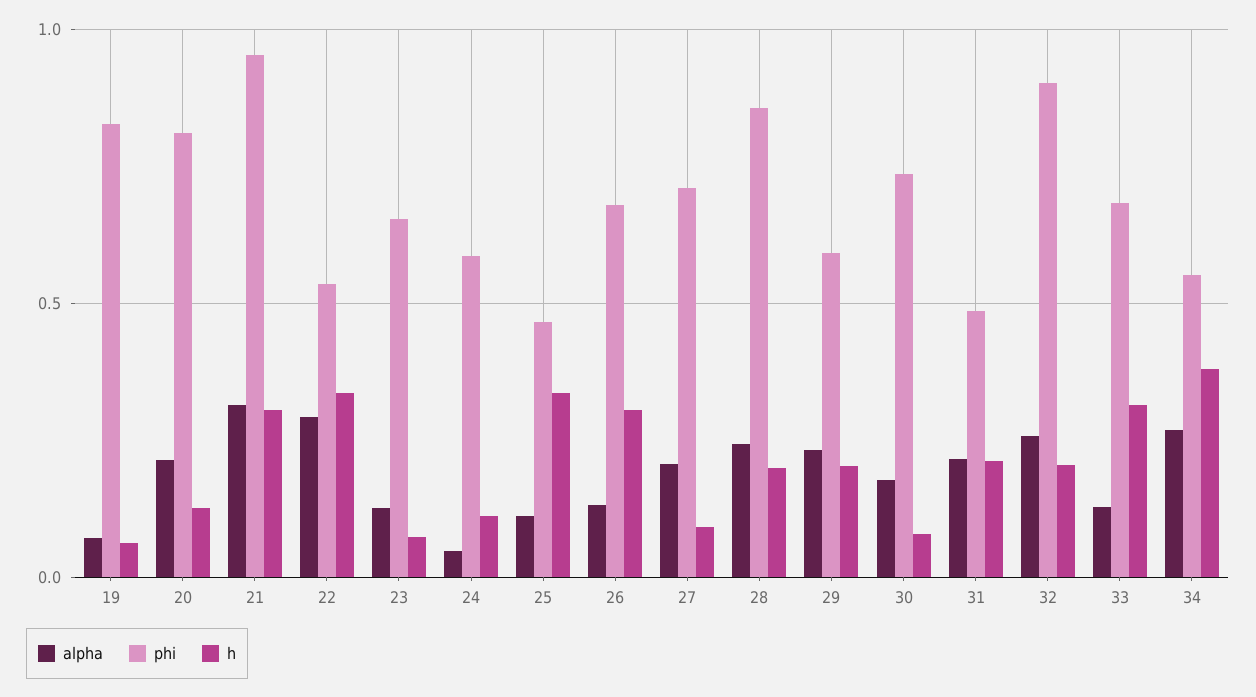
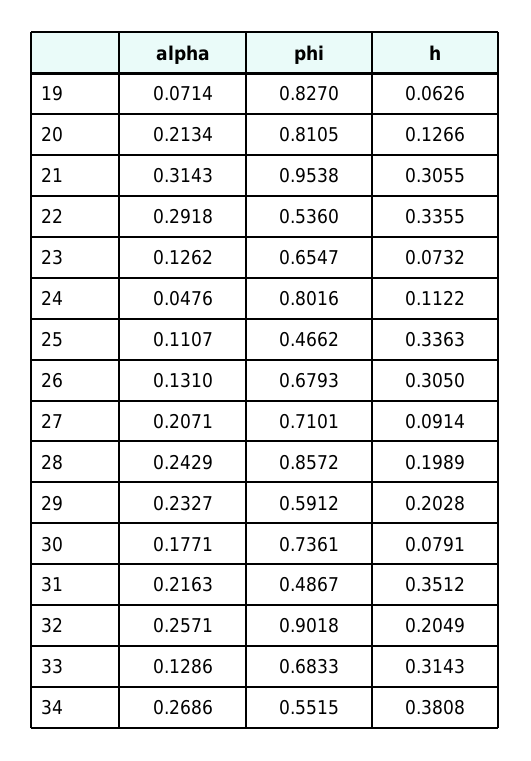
  {
    "alpha": {
      "19": 0.0714,
      "20": 0.2134,
      "21": 0.3143,
      "22": 0.2918,
      "23": 0.1262,
      "24": 0.0476,
      "25": 0.1107,
      "26": 0.131,
      "27": 0.2071,
      "28": 0.2429,
      "29": 0.2327,
      "30": 0.1771,
      "31": 0.2163,
      "32": 0.2571,
      "33": 0.1286,
      "34": 0.2686
    },
    "phi": {
      "19": 0.827,
      "20": 0.8105,
      "21": 0.9538,
      "22": 0.536,
      "23": 0.6547,
-     "24": 0.6,
+     "24": 0.8016,
      "25": 0.4662,
      "26": 0.6793,
      "27": 0.7101,
      "28": 0.8572,
      "29": 0.5912,
      "30": 0.7361,
      "31": 0.4867,
      "32": 0.9018,
      "33": 0.6833,
      "34": 0.5515
    },
    "h": {
      "19": 0.0626,
      "20": 0.1266,
      "21": 0.3055,
      "22": 0.3355,
      "23": 0.0732,
      "24": 0.1122,
      "25": 0.3363,
      "26": 0.305,
      "27": 0.0914,
      "28": 0.1989,
      "29": 0.2028,
      "30": 0.0791,
-     "31": 0.2,
+     "31": 0.3512,
      "32": 0.2049,
      "33": 0.3143,
      "34": 0.3808
    }
  }

